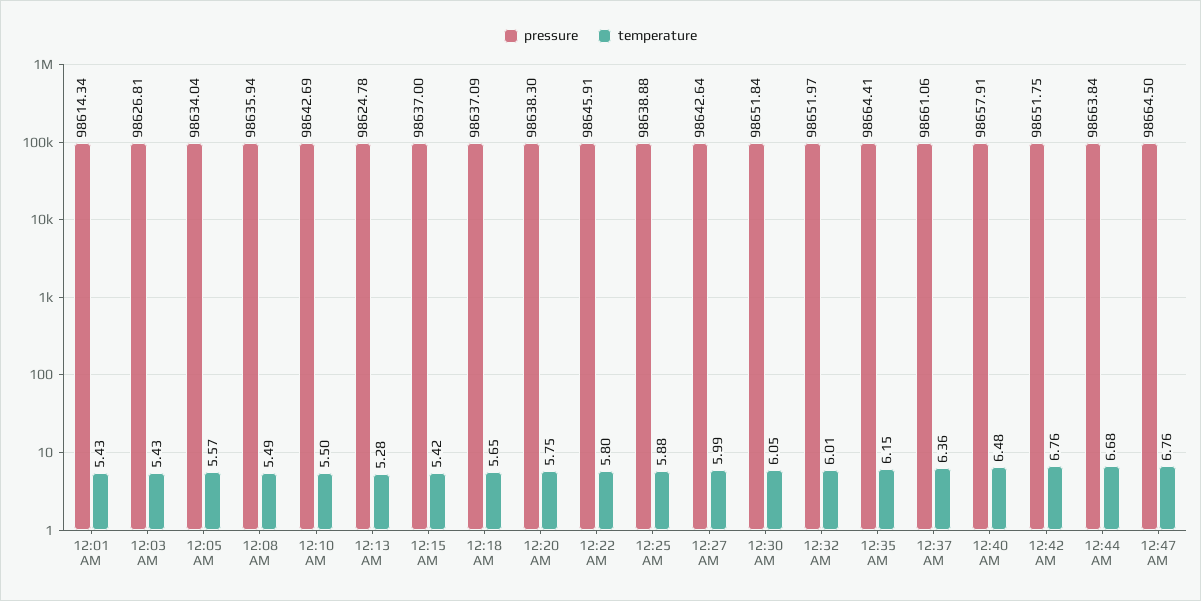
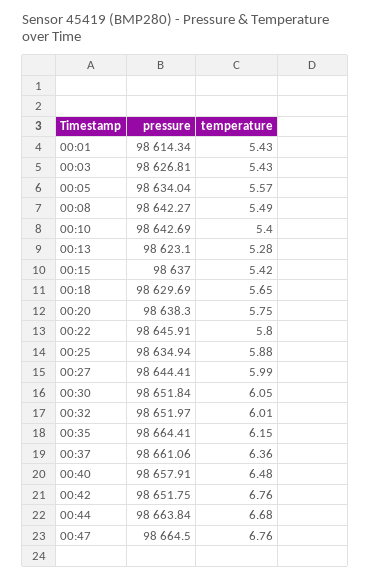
  {
    "pressure": {
      "12:01 AM": 98614.34,
      "12:03 AM": 98626.81,
      "12:05 AM": 98634.04,
-     "12:08 AM": 98635.94,
+     "12:08 AM": 98642.27,
      "12:10 AM": 98642.69,
-     "12:13 AM": 98624.78,
+     "12:13 AM": 98623.1,
      "12:15 AM": 98637,
-     "12:18 AM": 98637.09,
+     "12:18 AM": 98629.69,
      "12:20 AM": 98638.3,
      "12:22 AM": 98645.91,
-     "12:25 AM": 98638.88,
+     "12:25 AM": 98634.94,
-     "12:27 AM": 98642.64,
+     "12:27 AM": 98644.41,
      "12:30 AM": 98651.84,
      "12:32 AM": 98651.97,
      "12:35 AM": 98664.41,
      "12:37 AM": 98661.06,
      "12:40 AM": 98657.91,
      "12:42 AM": 98651.75,
      "12:44 AM": 98663.84,
      "12:47 AM": 98664.5
    },
    "temperature": {
      "12:01 AM": 5.43,
      "12:03 AM": 5.43,
      "12:05 AM": 5.57,
      "12:08 AM": 5.49,
-     "12:10 AM": 5.5,
+     "12:10 AM": 5.4,
      "12:13 AM": 5.28,
      "12:15 AM": 5.42,
      "12:18 AM": 5.65,
      "12:20 AM": 5.75,
      "12:22 AM": 5.8,
      "12:25 AM": 5.88,
      "12:27 AM": 5.99,
      "12:30 AM": 6.05,
      "12:32 AM": 6.01,
      "12:35 AM": 6.15,
      "12:37 AM": 6.36,
      "12:40 AM": 6.48,
      "12:42 AM": 6.76,
      "12:44 AM": 6.68,
      "12:47 AM": 6.76
    }
  }

